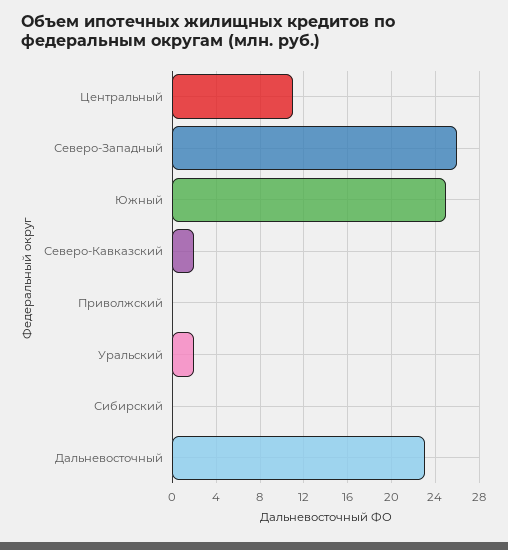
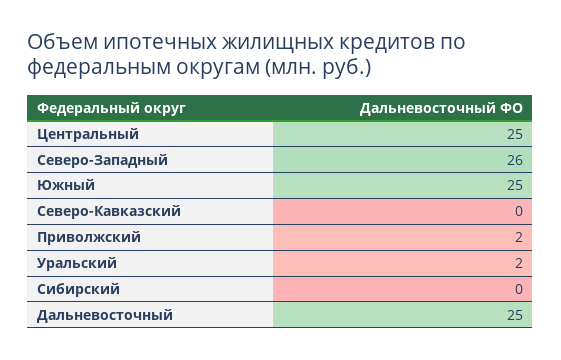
  {
-   "Центральный": 11,
+   "Центральный": 25,
    "Северо-Западный": 26,
    "Южный": 25,
-   "Северо-Кавказский": 2,
+   "Северо-Кавказский": 0,
-   "Приволжский": 0,
+   "Приволжский": 2,
    "Уральский": 2,
    "Сибирский": 0,
-   "Дальневосточный": 23
+   "Дальневосточный": 25
  }

